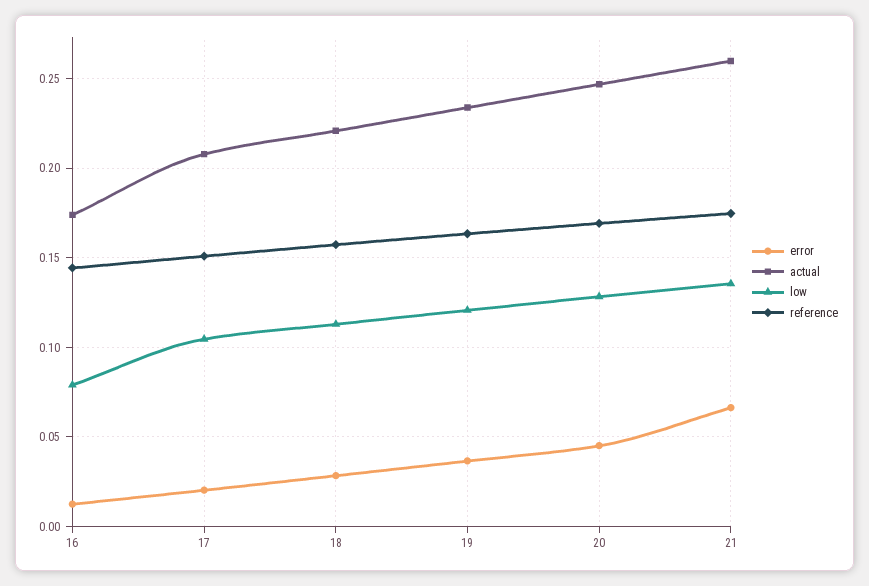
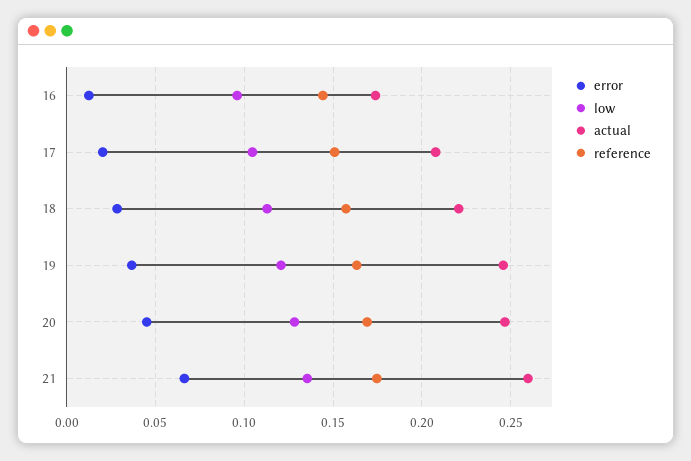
  {
    "error": {
      "16": 0.015,
      "17": 0.02,
      "18": 0.03,
      "19": 0.035,
      "20": 0.045,
      "21": 0.065
    },
    "actual": {
      "16": 0.175,
      "17": 0.21,
      "18": 0.22,
-     "19": 0.235,
+     "19": 0.245,
      "20": 0.245,
      "21": 0.26
    },
    "low": {
-     "16": 0.08,
+     "16": 0.095,
      "17": 0.105,
      "18": 0.115,
      "19": 0.12,
      "20": 0.13,
      "21": 0.135
    },
    "reference": {
      "16": 0.145,
      "17": 0.15,
      "18": 0.155,
      "19": 0.165,
      "20": 0.17,
      "21": 0.175
    }
  }

